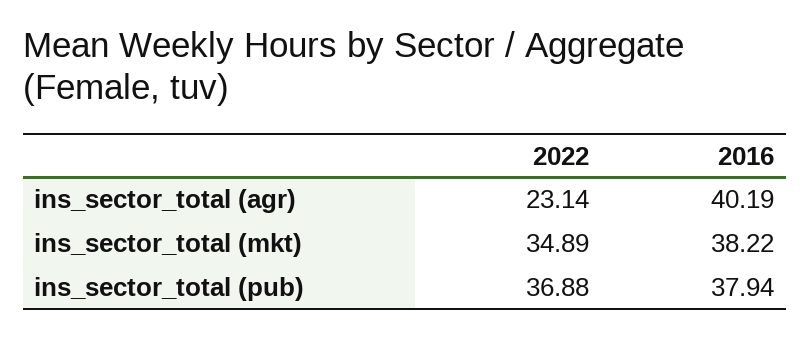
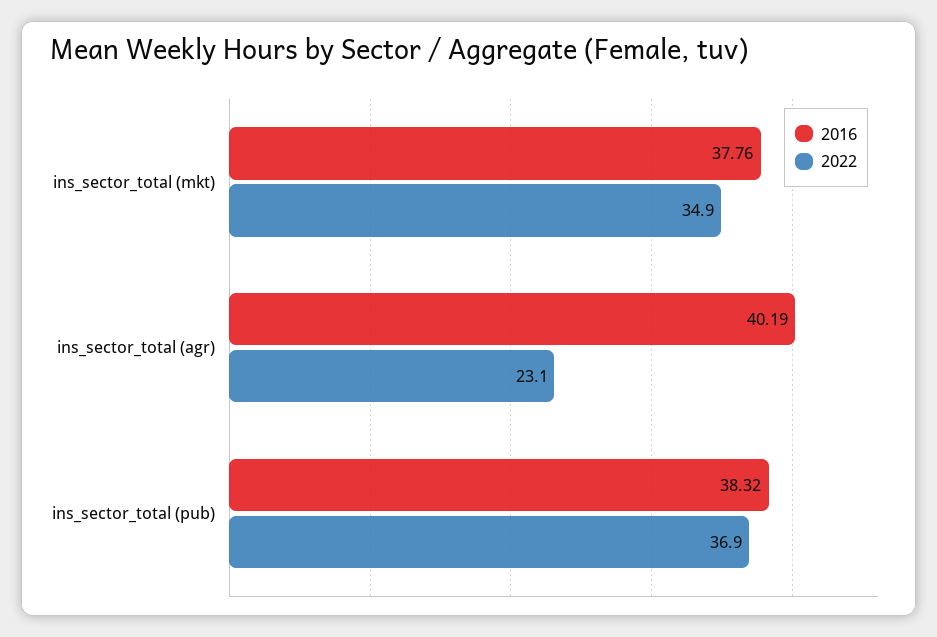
  {
    "2022": {
      "ins_sector_total (agr)": 23.14,
      "ins_sector_total (mkt)": 34.89,
      "ins_sector_total (pub)": 36.88
    },
    "2016": {
      "ins_sector_total (agr)": 40.19,
-     "ins_sector_total (mkt)": 38.22,
+     "ins_sector_total (mkt)": 37.76,
-     "ins_sector_total (pub)": 37.94
+     "ins_sector_total (pub)": 38.32
    }
  }

